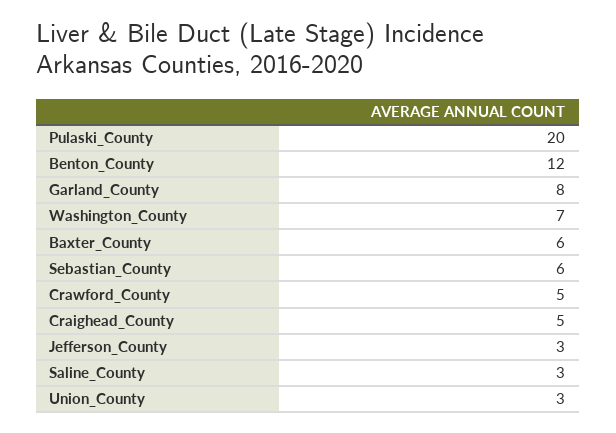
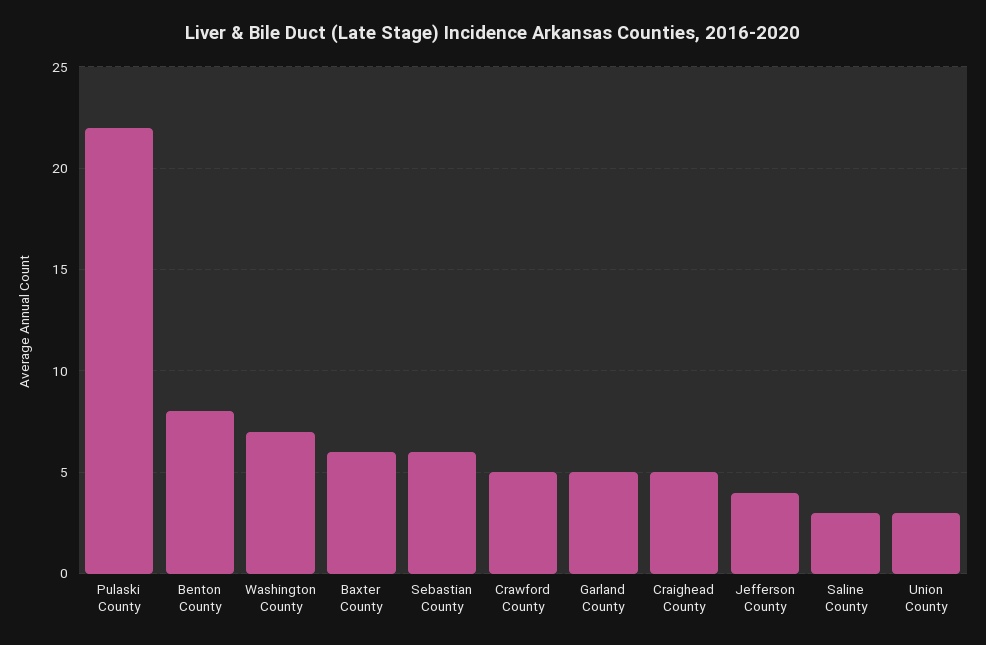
  {
-   "Pulaski_County": 20,
+   "Pulaski_County": 22,
-   "Benton_County": 12,
+   "Benton_County": 8,
-   "Garland_County": 8,
+   "Garland_County": 5,
    "Washington_County": 7,
    "Baxter_County": 6,
    "Sebastian_County": 6,
    "Crawford_County": 5,
    "Craighead_County": 5,
-   "Jefferson_County": 3,
+   "Jefferson_County": 4,
    "Saline_County": 3,
    "Union_County": 3
  }

